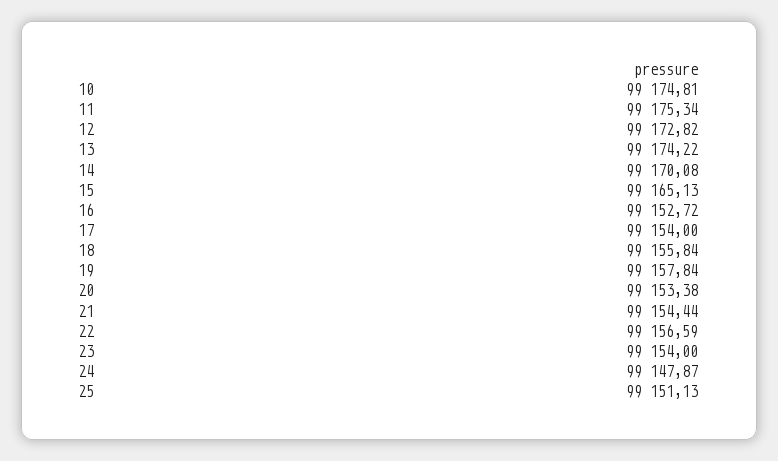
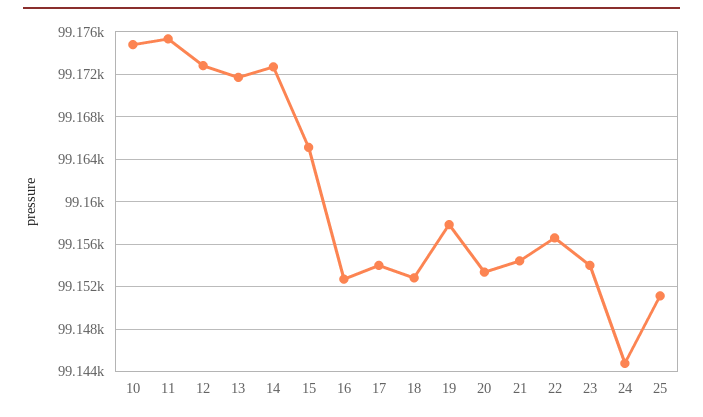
  {
    "10": 99174.81,
    "11": 99175.34,
    "12": 99172.82,
-   "13": 99174.22,
+   "13": 99172,
-   "14": 99170.08,
+   "14": 99173,
    "15": 99165.13,
    "16": 99152.72,
    "17": 99154,
-   "18": 99155.84,
+   "18": 99153,
    "19": 99157.84,
    "20": 99153.38,
    "21": 99154.44,
    "22": 99156.59,
    "23": 99154,
-   "24": 99147.87,
+   "24": 99145,
    "25": 99151.13
  }

